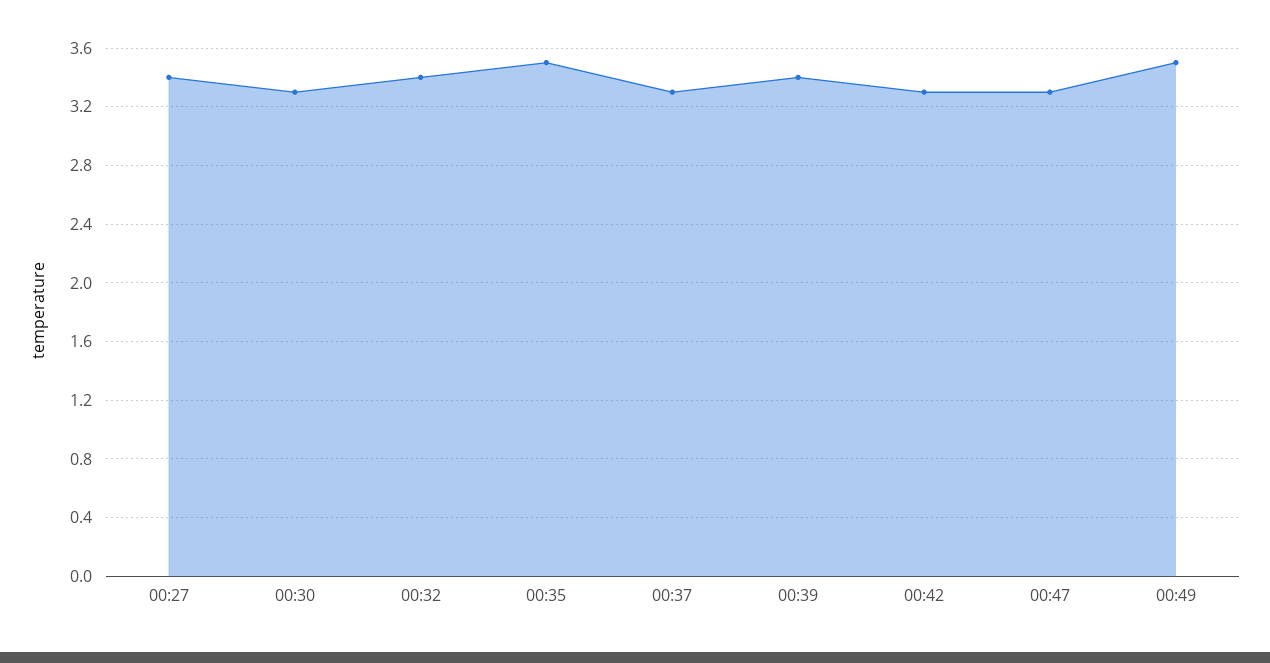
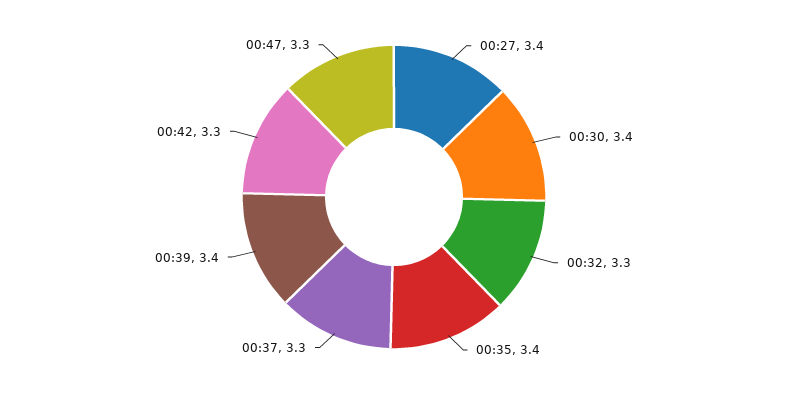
  {
    "00:27": 3.4,
-   "00:30": 3.3,
+   "00:30": 3.4,
-   "00:32": 3.4,
+   "00:32": 3.3,
-   "00:35": 3.5,
+   "00:35": 3.4,
    "00:37": 3.3,
    "00:39": 3.4,
    "00:42": 3.3,
-   "00:47": 3.3,
+   "00:47": 3.3
-   "00:49": 3.5
  }

